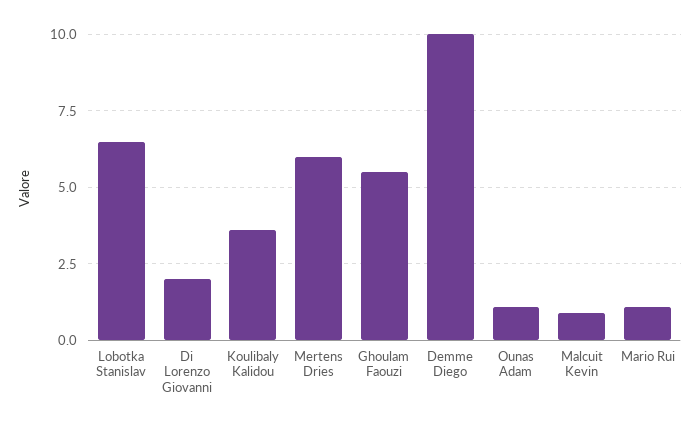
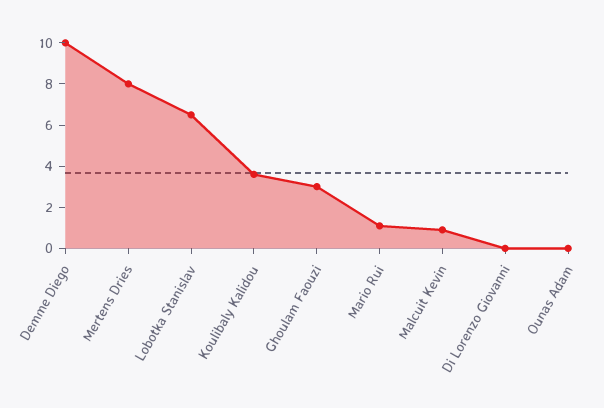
  {
    "Lobotka Stanislav": 6.5,
-   "Di Lorenzo Giovanni": 2,
+   "Di Lorenzo Giovanni": 0,
    "Koulibaly Kalidou": 3.5,
-   "Mertens Dries": 6,
+   "Mertens Dries": 8,
-   "Ghoulam Faouzi": 5.5,
+   "Ghoulam Faouzi": 3,
    "Demme Diego": 10,
-   "Ounas Adam": 1,
+   "Ounas Adam": 0,
    "Malcuit Kevin": 1,
    "Mario Rui": 1
  }

